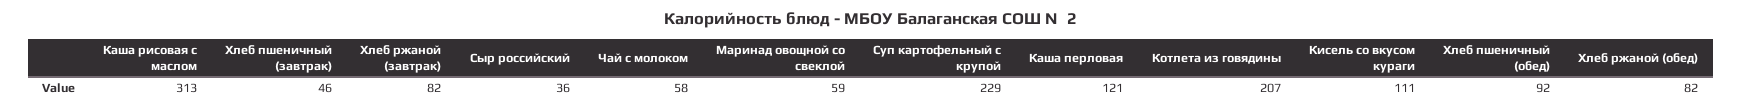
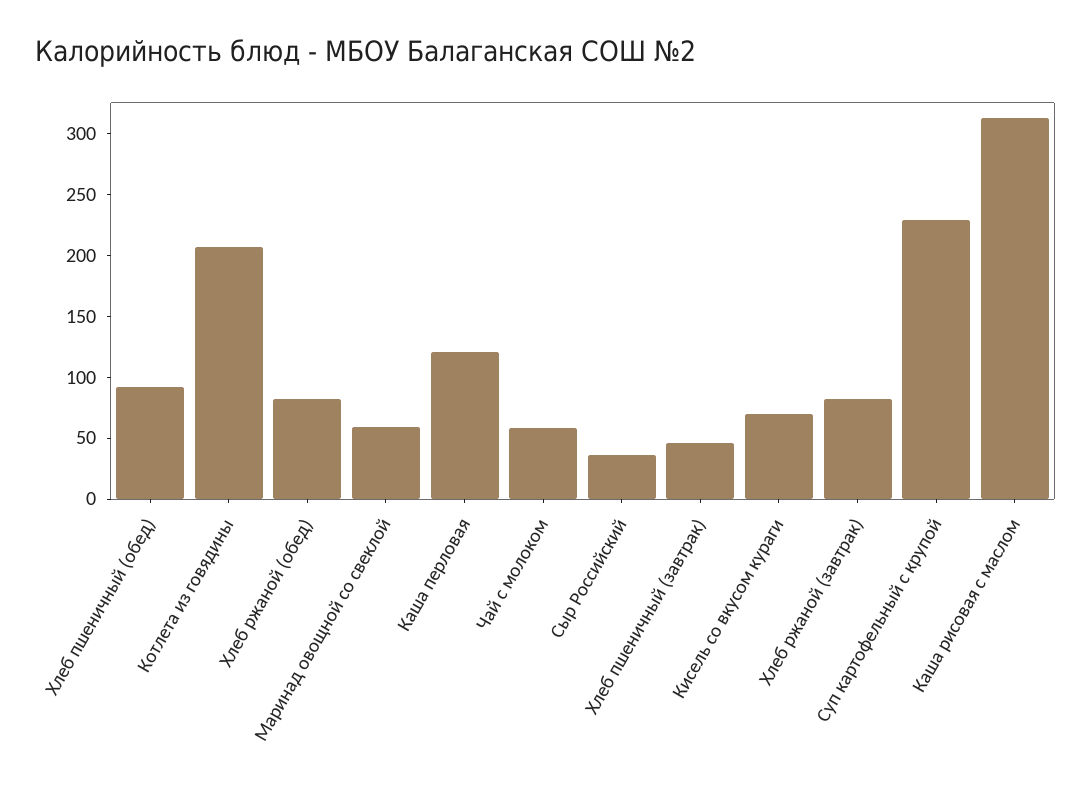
  {
    "Каша рисовая с маслом": 313,
    "Хлеб пшеничный (завтрак)": 46,
    "Хлеб ржаной (завтрак)": 82,
    "Сыр российский": 36,
    "Чай с молоком": 58,
    "Маринад овощной со свеклой": 59,
    "Суп картофельный с крупой": 229,
    "Каша перловая": 121,
    "Котлета из говядины": 207,
-   "Кисель со вкусом кураги": 111,
+   "Кисель со вкусом кураги": 70,
    "Хлеб пшеничный (обед)": 92,
    "Хлеб ржаной (обед)": 82
  }

